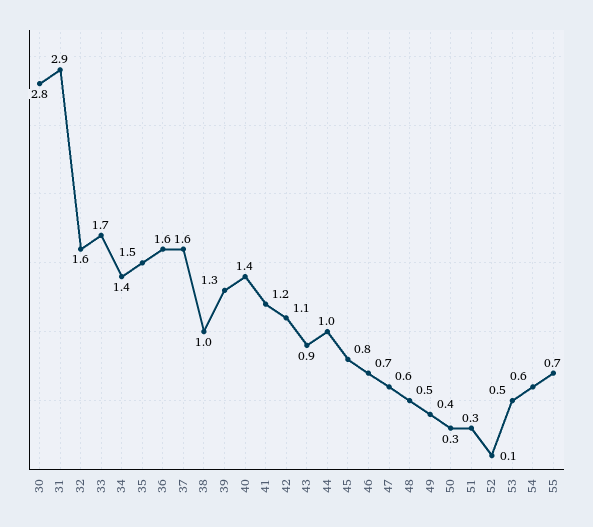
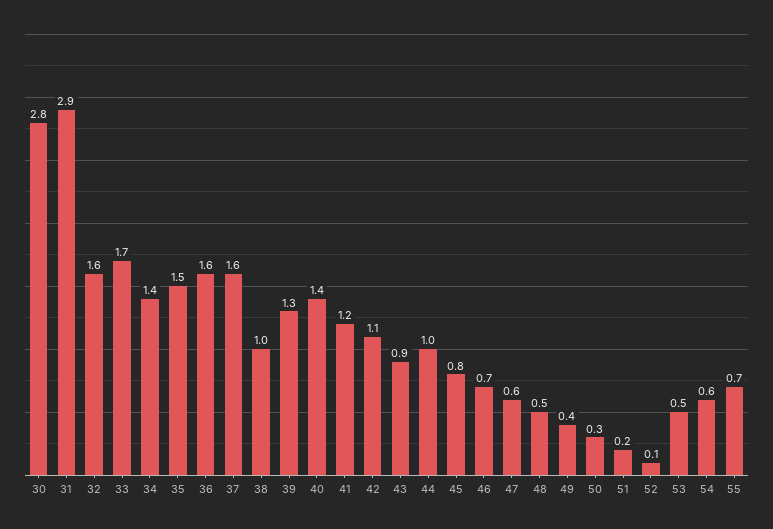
  {
    "30": 2.8,
    "31": 2.9,
    "32": 1.6,
    "33": 1.7,
    "34": 1.4,
    "35": 1.5,
    "36": 1.6,
    "37": 1.6,
    "38": 1,
    "39": 1.3,
    "40": 1.4,
    "41": 1.2,
    "42": 1.1,
    "43": 0.9,
    "44": 1,
    "45": 0.8,
    "46": 0.7,
    "47": 0.6,
    "48": 0.5,
    "49": 0.4,
    "50": 0.3,
-   "51": 0.3,
+   "51": 0.2,
    "52": 0.1,
    "53": 0.5,
    "54": 0.6,
    "55": 0.7
  }

